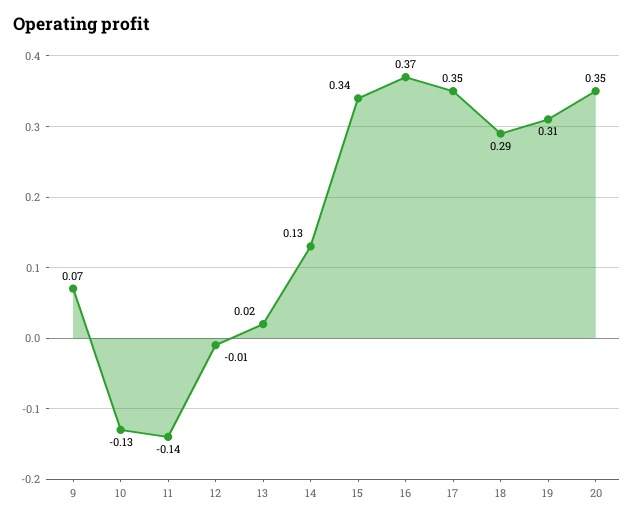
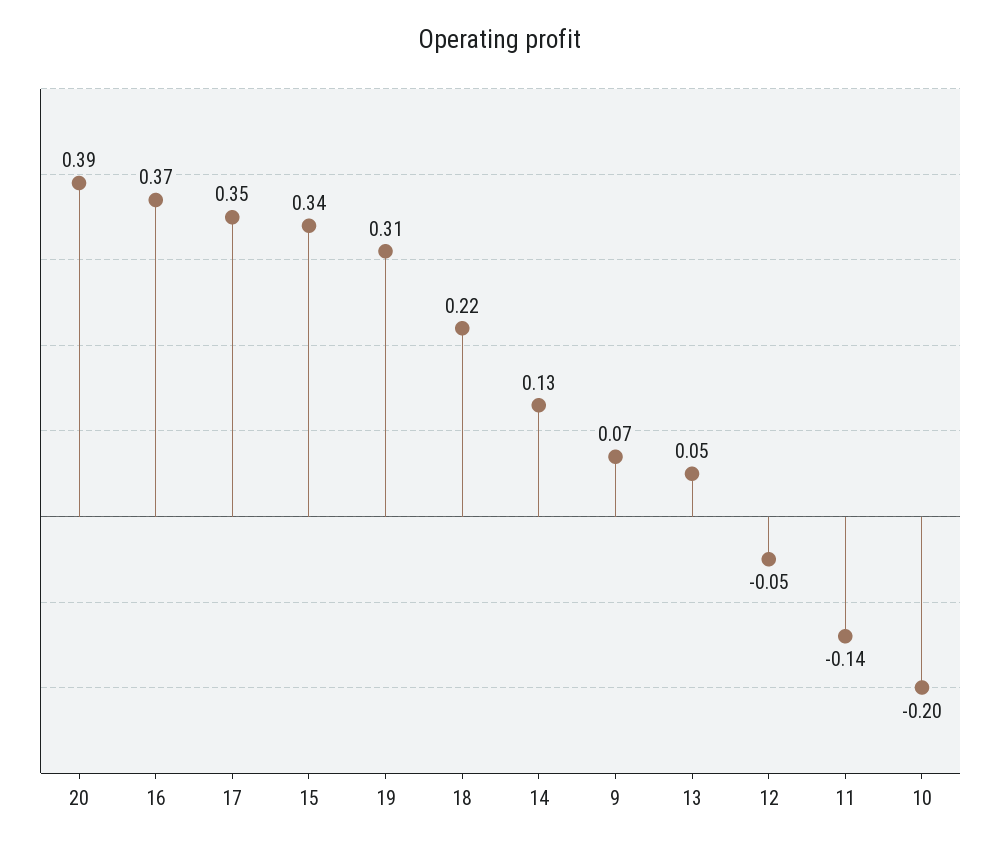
  {
    "9": 0.07,
-   "10": -0.13,
+   "10": -0.2,
    "11": -0.14,
-   "12": -0.01,
+   "12": -0.05,
-   "13": 0.02,
+   "13": 0.05,
    "14": 0.13,
    "15": 0.34,
    "16": 0.37,
    "17": 0.35,
-   "18": 0.29,
+   "18": 0.22,
    "19": 0.31,
-   "20": 0.35
+   "20": 0.39
  }

